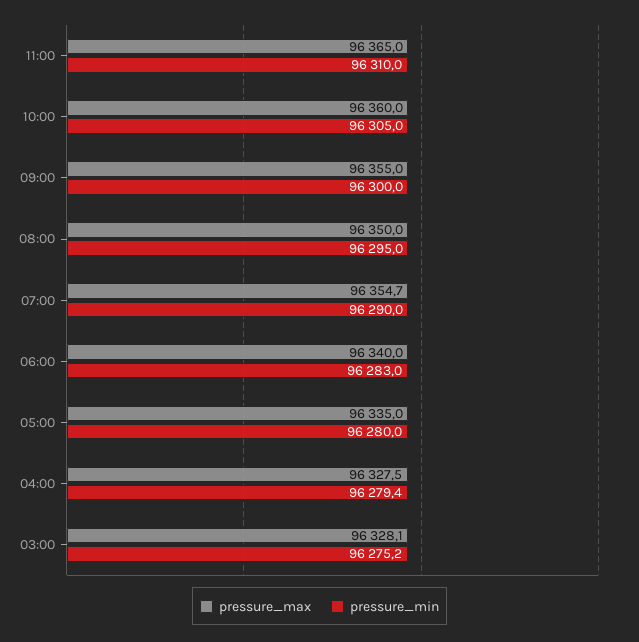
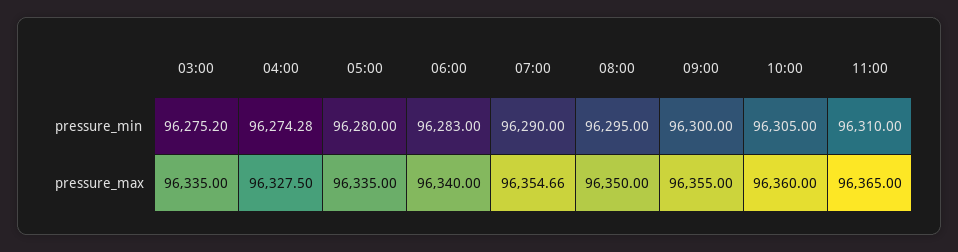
  {
    "pressure_max": {
      "11:00": 96365,
      "10:00": 96360,
      "09:00": 96355,
      "08:00": 96350,
      "07:00": 96354.66,
      "06:00": 96340,
      "05:00": 96335,
      "04:00": 96327.5,
-     "03:00": 96328.1
+     "03:00": 96335
    },
    "pressure_min": {
      "11:00": 96310,
      "10:00": 96305,
      "09:00": 96300,
      "08:00": 96295,
      "07:00": 96290,
      "06:00": 96283,
      "05:00": 96280,
-     "04:00": 96279.4,
+     "04:00": 96274.28,
      "03:00": 96275.2
    }
  }

